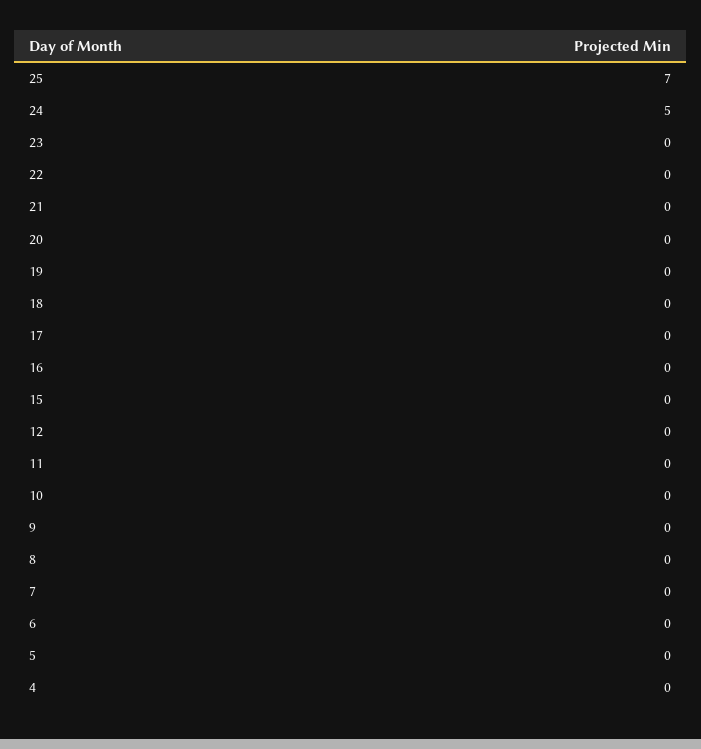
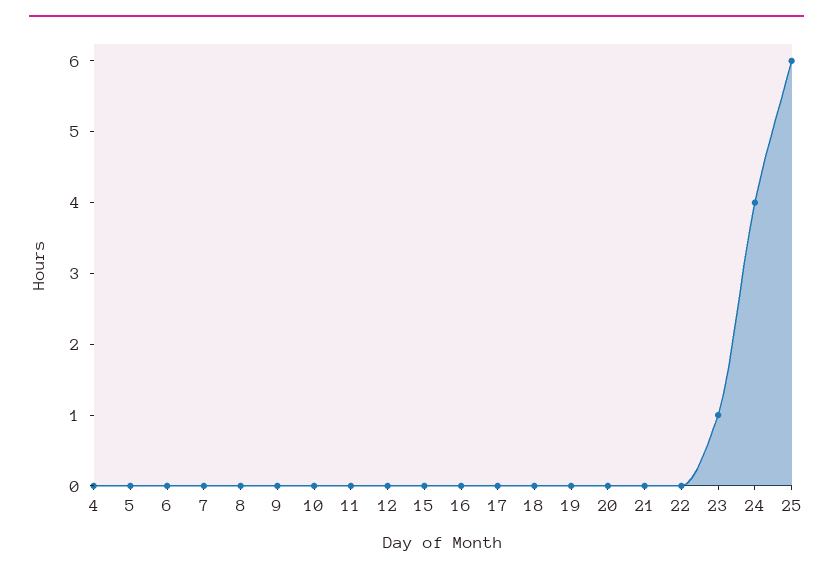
  {
-   "25": 7,
+   "25": 6,
-   "24": 5,
+   "24": 4,
-   "23": 0,
+   "23": 1,
    "22": 0,
    "21": 0,
    "20": 0,
    "19": 0,
    "18": 0,
    "17": 0,
    "16": 0,
    "15": 0,
    "12": 0,
    "11": 0,
    "10": 0,
    "9": 0,
    "8": 0,
    "7": 0,
    "6": 0,
    "5": 0,
    "4": 0
  }

